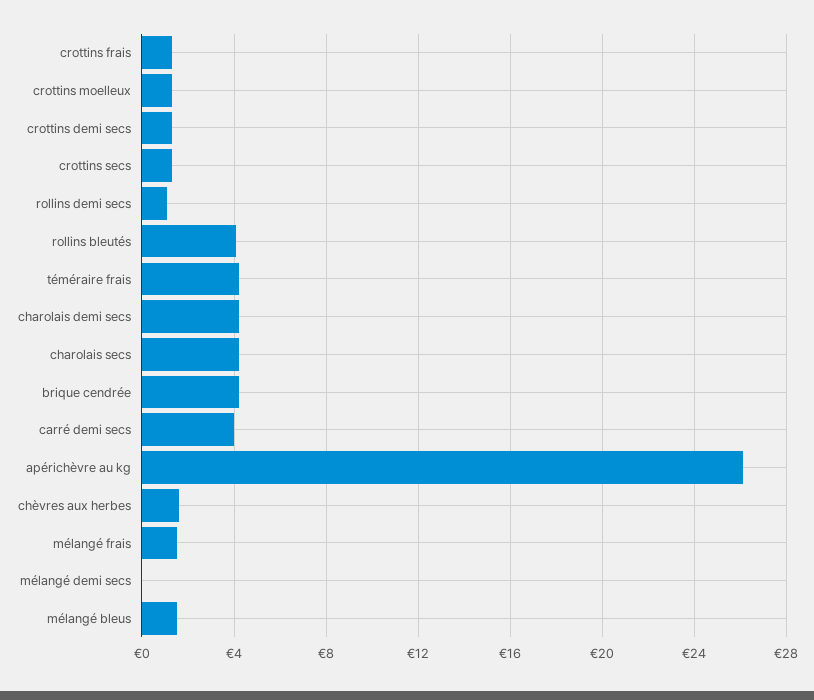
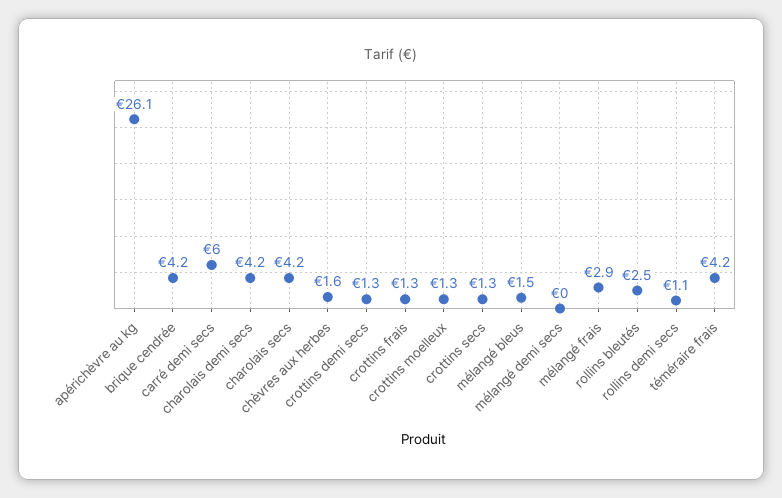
  {
    "crottins frais": 1.3,
    "crottins moelleux": 1.3,
    "crottins demi secs": 1.3,
    "crottins secs": 1.3,
    "rollins demi secs": 1.1,
-   "rollins bleutés": 4,
+   "rollins bleutés": 2.5,
    "téméraire frais": 4.2,
    "charolais demi secs": 4.2,
    "charolais secs": 4.2,
    "brique cendrée": 4.2,
-   "carré demi secs": 4,
+   "carré demi secs": 6,
    "apérichèvre au kg": 26.1,
    "chèvres aux herbes": 1.6,
-   "mélangé frais": 1.5,
+   "mélangé frais": 2.9,
    "mélangé demi secs": 0,
    "mélangé bleus": 1.5
  }

